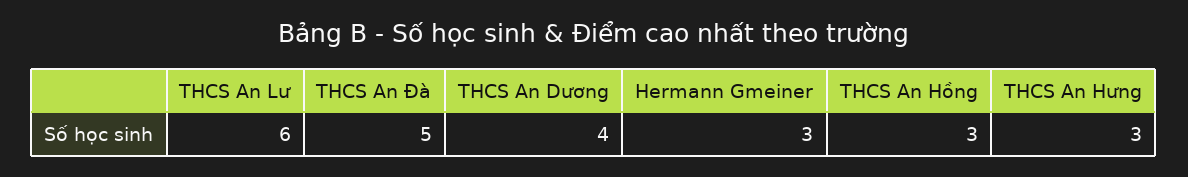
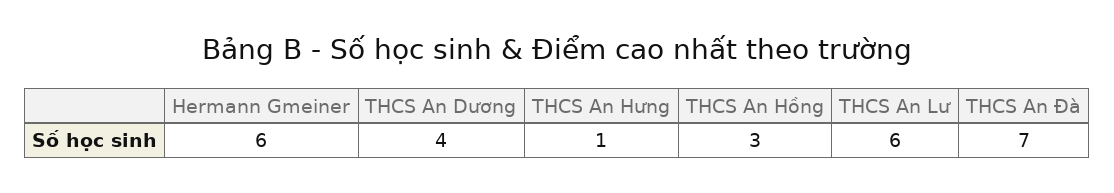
  {
    "THCS An Lư": 6,
-   "THCS An Đà": 5,
+   "THCS An Đà": 7,
    "THCS An Dương": 4,
-   "Hermann Gmeiner": 3,
+   "Hermann Gmeiner": 6,
    "THCS An Hồng": 3,
-   "THCS An Hưng": 3
+   "THCS An Hưng": 1
  }

